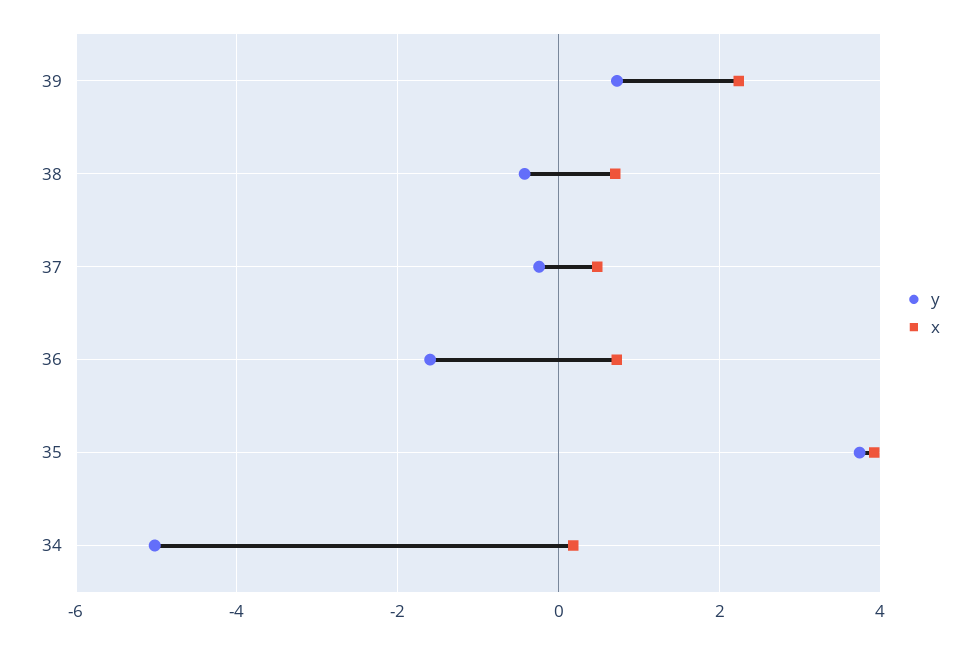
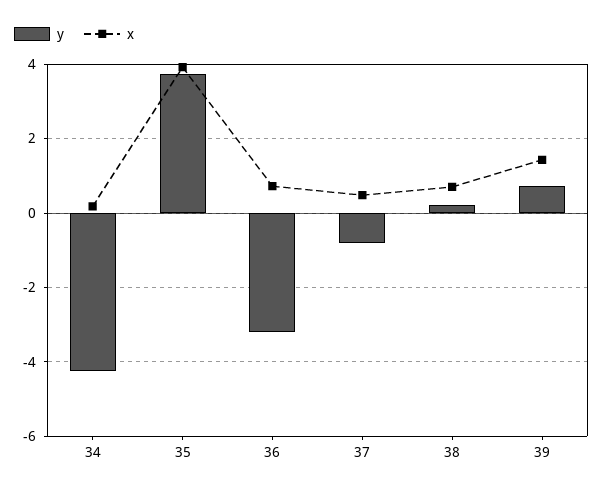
  {
    "y": {
      "39": 0.8,
-     "38": -0.4,
+     "38": 0.2,
-     "37": -0.2,
+     "37": -0.8,
-     "36": -1.6,
+     "36": -3.2,
      "35": 3.8,
-     "34": -5
+     "34": -4.2
    },
    "x": {
-     "39": 2.2,
+     "39": 1.4,
      "38": 0.8,
      "37": 0.4,
      "36": 0.8,
      "35": 4,
      "34": 0.2
    }
  }

